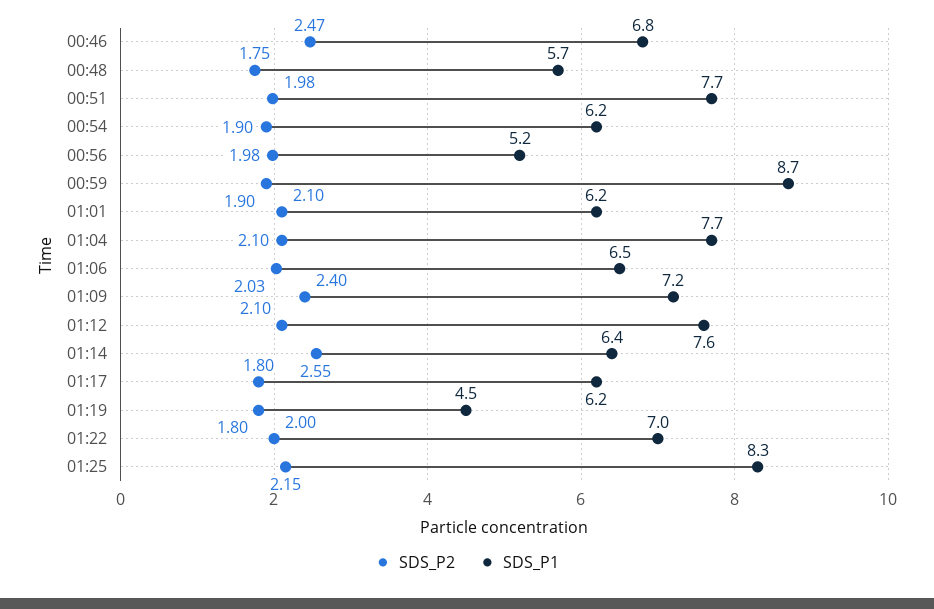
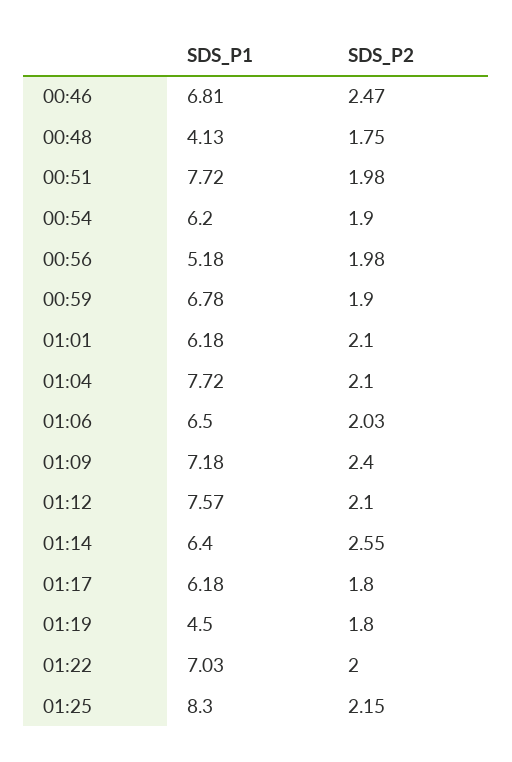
  {
    "SDS_P2": {
      "00:46": 2.47,
      "00:48": 1.75,
      "00:51": 1.98,
      "00:54": 1.9,
      "00:56": 1.98,
      "00:59": 1.9,
      "01:01": 2.1,
      "01:04": 2.1,
      "01:06": 2.03,
      "01:09": 2.4,
      "01:12": 2.1,
      "01:14": 2.55,
      "01:17": 1.8,
      "01:19": 1.8,
      "01:22": 2,
      "01:25": 2.15
    },
    "SDS_P1": {
      "00:46": 6.81,
-     "00:48": 5.7,
+     "00:48": 4.13,
      "00:51": 7.72,
      "00:54": 6.2,
      "00:56": 5.18,
-     "00:59": 8.7,
+     "00:59": 6.78,
      "01:01": 6.18,
      "01:04": 7.72,
      "01:06": 6.5,
      "01:09": 7.18,
      "01:12": 7.57,
      "01:14": 6.4,
      "01:17": 6.18,
      "01:19": 4.5,
      "01:22": 7.03,
      "01:25": 8.3
    }
  }

